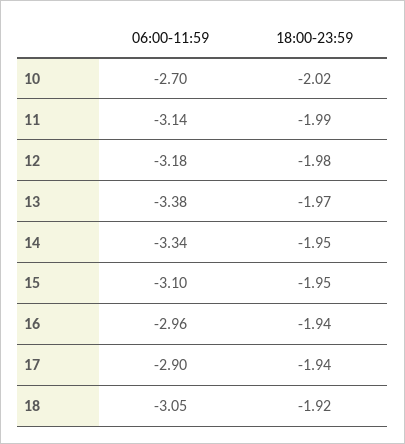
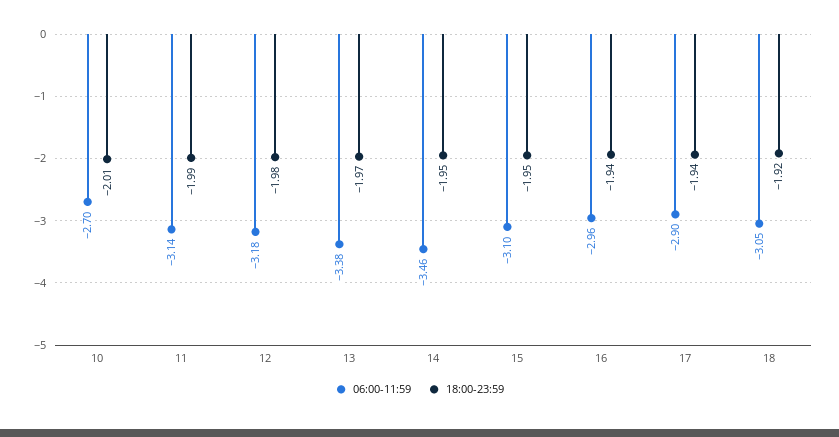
  {
    "06:00-11:59": {
      "10": -2.7,
      "11": -3.14,
      "12": -3.18,
      "13": -3.38,
-     "14": -3.34,
+     "14": -3.46,
      "15": -3.1,
      "16": -2.96,
      "17": -2.9,
      "18": -3.05
    },
    "18:00-23:59": {
-     "10": -2.02,
+     "10": -2.01,
      "11": -1.99,
      "12": -1.98,
      "13": -1.97,
      "14": -1.95,
      "15": -1.95,
      "16": -1.94,
      "17": -1.94,
      "18": -1.92
    }
  }

